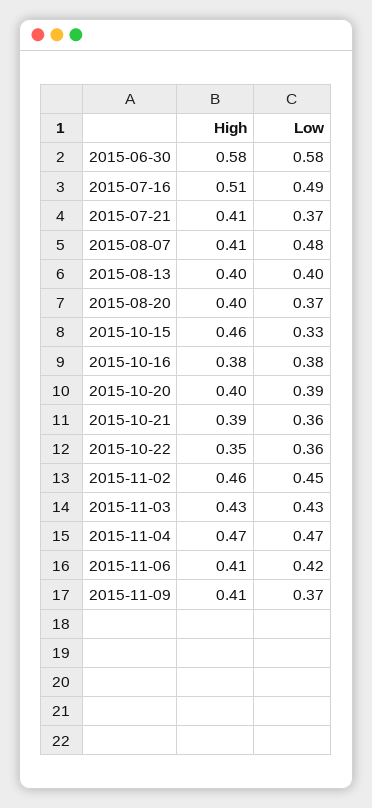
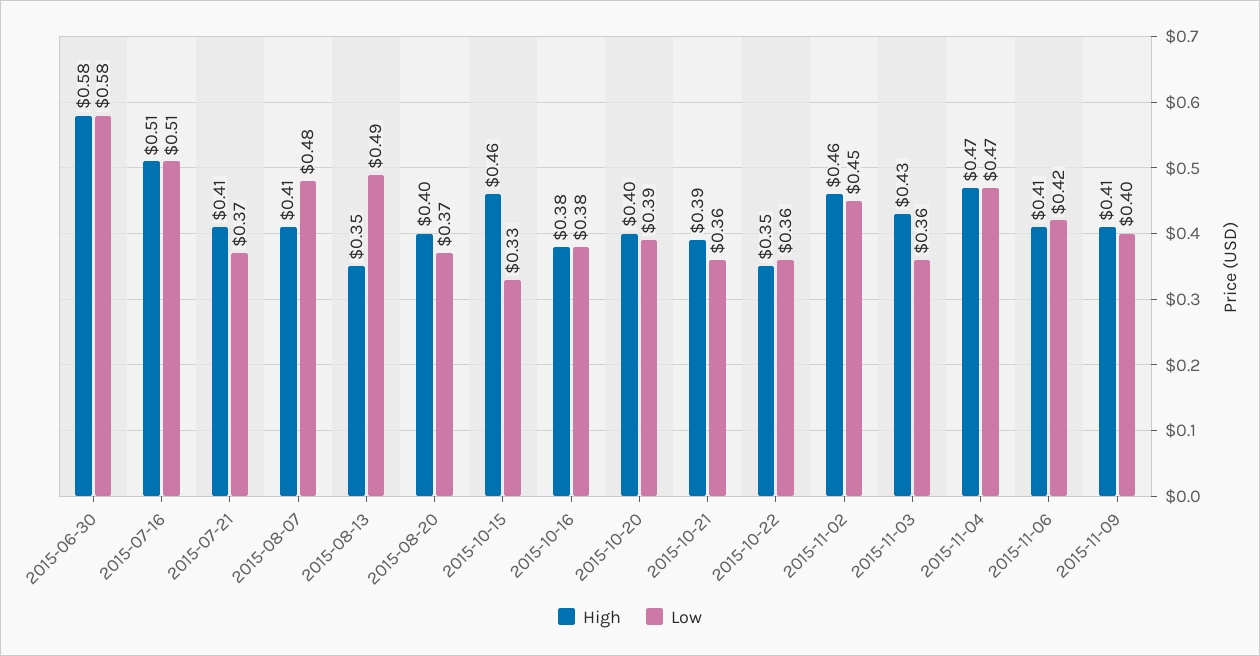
  {
    "High": {
      "2015-06-30": 0.58,
      "2015-07-16": 0.51,
      "2015-07-21": 0.41,
      "2015-08-07": 0.41,
-     "2015-08-13": 0.4,
+     "2015-08-13": 0.35,
      "2015-08-20": 0.4,
      "2015-10-15": 0.46,
      "2015-10-16": 0.38,
      "2015-10-20": 0.4,
      "2015-10-21": 0.39,
      "2015-10-22": 0.35,
      "2015-11-02": 0.46,
      "2015-11-03": 0.43,
      "2015-11-04": 0.47,
      "2015-11-06": 0.41,
      "2015-11-09": 0.41
    },
    "Low": {
      "2015-06-30": 0.58,
-     "2015-07-16": 0.49,
+     "2015-07-16": 0.51,
      "2015-07-21": 0.37,
      "2015-08-07": 0.48,
-     "2015-08-13": 0.4,
+     "2015-08-13": 0.49,
      "2015-08-20": 0.37,
      "2015-10-15": 0.33,
      "2015-10-16": 0.38,
      "2015-10-20": 0.39,
      "2015-10-21": 0.36,
      "2015-10-22": 0.36,
      "2015-11-02": 0.45,
-     "2015-11-03": 0.43,
+     "2015-11-03": 0.36,
      "2015-11-04": 0.47,
      "2015-11-06": 0.42,
-     "2015-11-09": 0.37
+     "2015-11-09": 0.4
    }
  }

